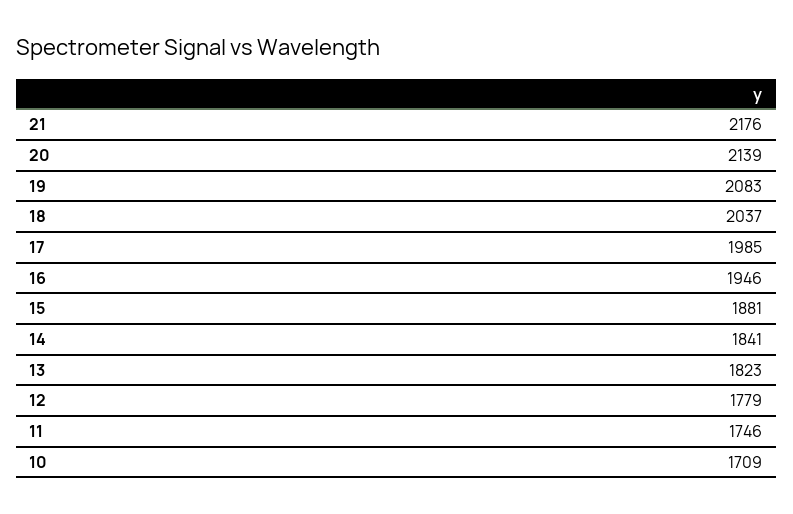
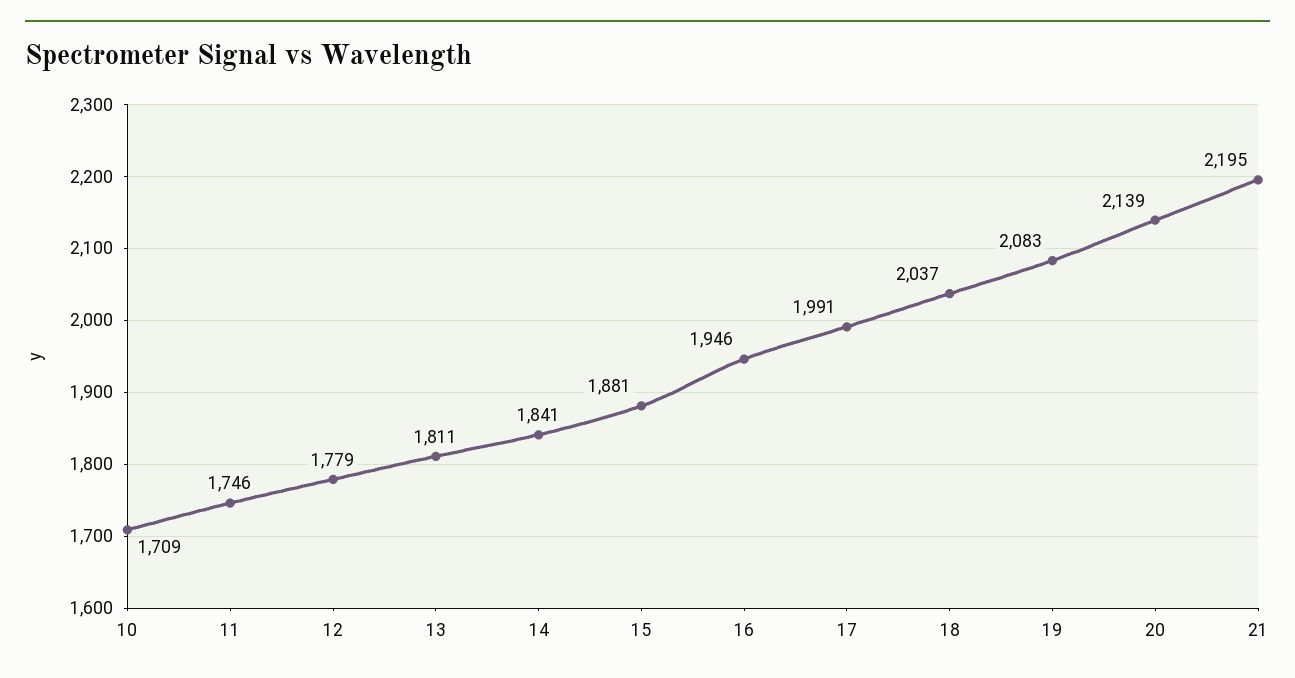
  {
-   "21": 2176,
+   "21": 2195,
    "20": 2139,
    "19": 2083,
    "18": 2037,
-   "17": 1985,
+   "17": 1991,
    "16": 1946,
    "15": 1881,
    "14": 1841,
-   "13": 1823,
+   "13": 1811,
    "12": 1779,
    "11": 1746,
    "10": 1709
  }

